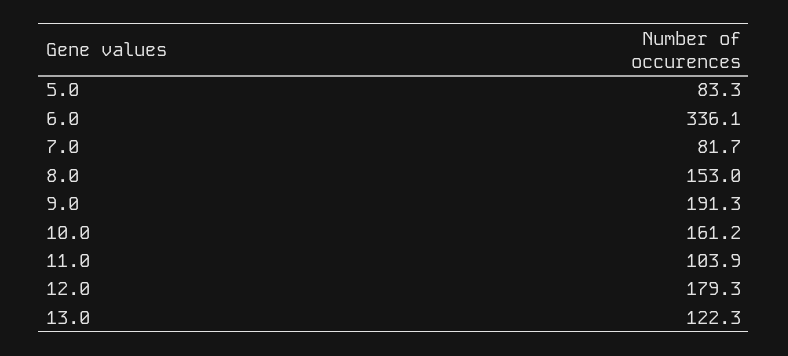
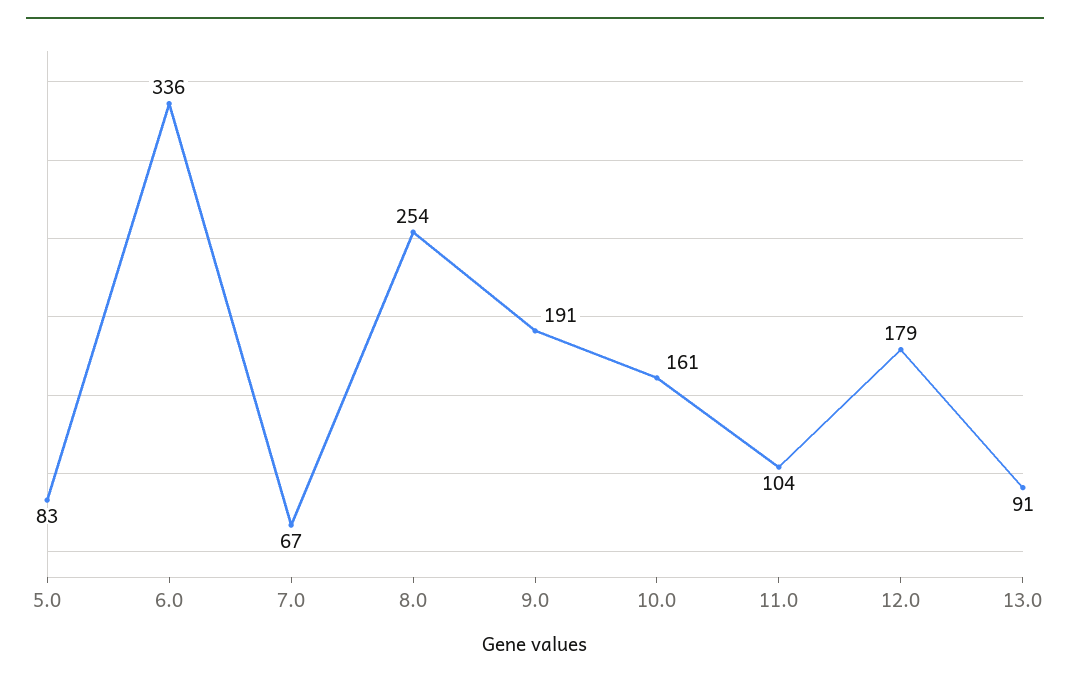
  {
    "5.0": 83.3,
    "6.0": 336.1,
-   "7.0": 81.7,
+   "7.0": 67,
-   "8.0": 153,
+   "8.0": 254,
    "9.0": 191.3,
    "10.0": 161.2,
    "11.0": 103.9,
    "12.0": 179.3,
-   "13.0": 122.3
+   "13.0": 91
  }

